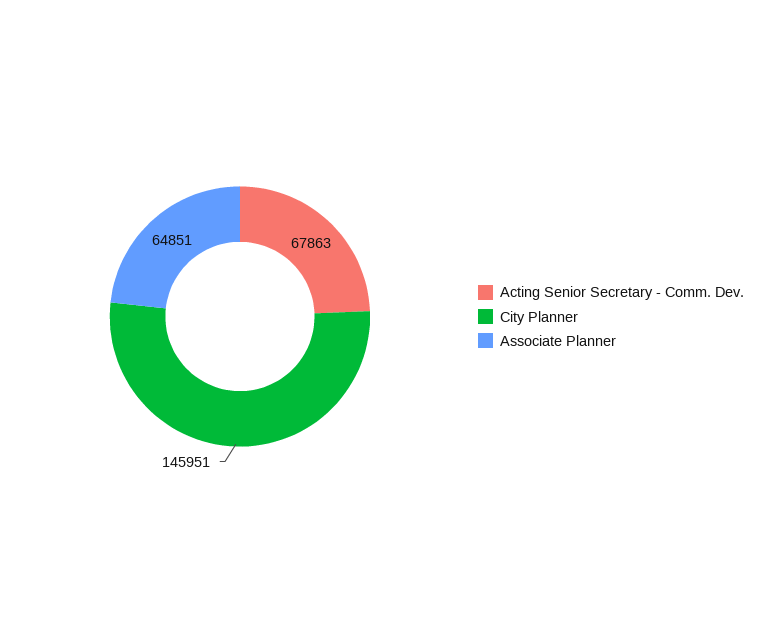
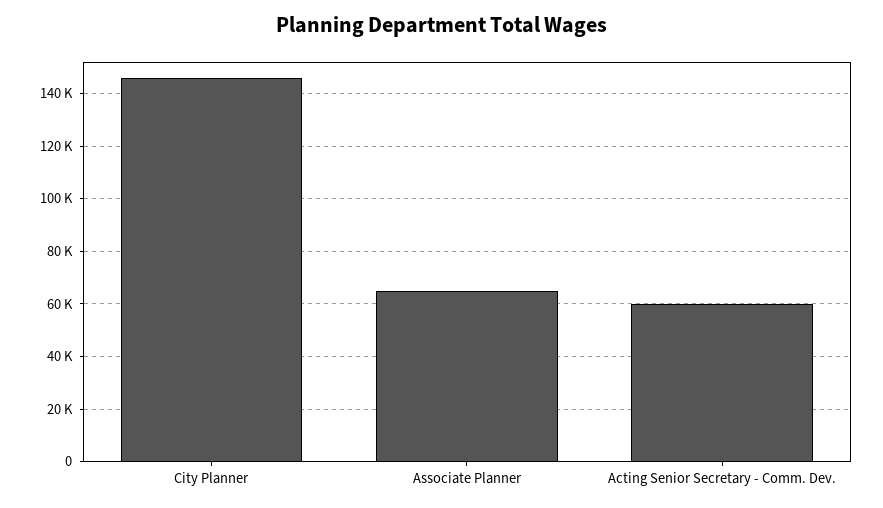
  {
-   "Acting Senior Secretary - Comm. Dev.": 67863,
+   "Acting Senior Secretary - Comm. Dev.": 60000,
    "City Planner": 145951,
    "Associate Planner": 64851
  }

